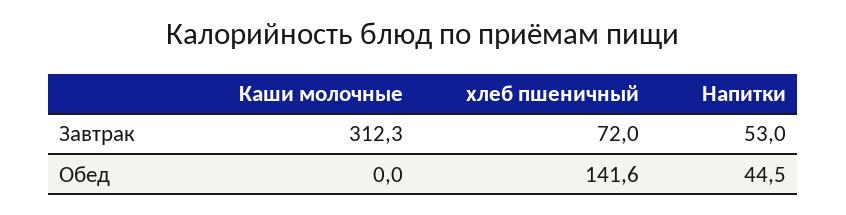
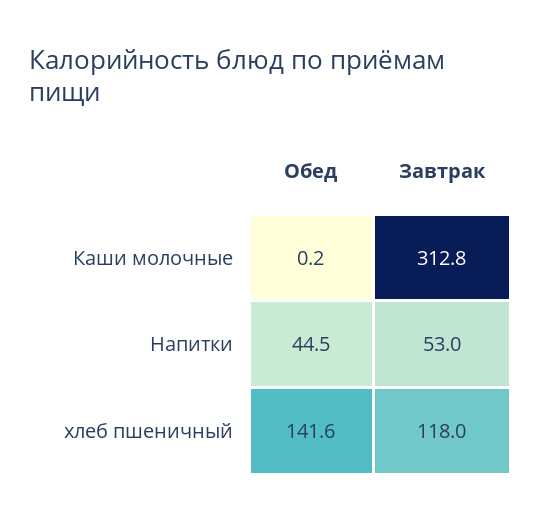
  {
    "Каши молочные": {
-     "Завтрак": 312.3,
+     "Завтрак": 312.8,
-     "Обед": 0
+     "Обед": 0.2
    },
    "хлеб пшеничный": {
-     "Завтрак": 72,
+     "Завтрак": 118,
      "Обед": 141.6
    },
    "Напитки": {
      "Завтрак": 53,
      "Обед": 44.5
    }
  }

